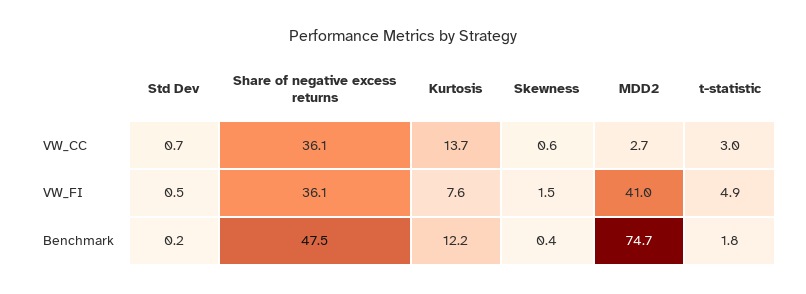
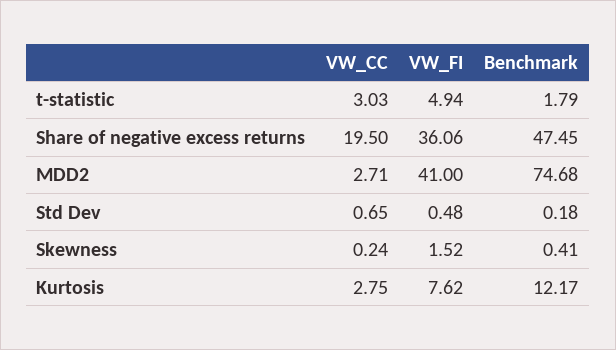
  {
    "Std Dev": {
      "VW_CC": 0.65,
      "VW_FI": 0.48,
      "Benchmark": 0.18
    },
    "Share of negative excess returns": {
-     "VW_CC": 36.1,
+     "VW_CC": 19.5,
      "VW_FI": 36.06,
      "Benchmark": 47.45
    },
    "Kurtosis": {
-     "VW_CC": 13.7,
+     "VW_CC": 2.75,
      "VW_FI": 7.62,
      "Benchmark": 12.17
    },
    "Skewness": {
-     "VW_CC": 0.6,
+     "VW_CC": 0.24,
      "VW_FI": 1.52,
      "Benchmark": 0.41
    },
    "MDD2": {
      "VW_CC": 2.71,
      "VW_FI": 41,
      "Benchmark": 74.68
    },
    "t-statistic": {
      "VW_CC": 3.03,
      "VW_FI": 4.94,
      "Benchmark": 1.79
    }
  }

